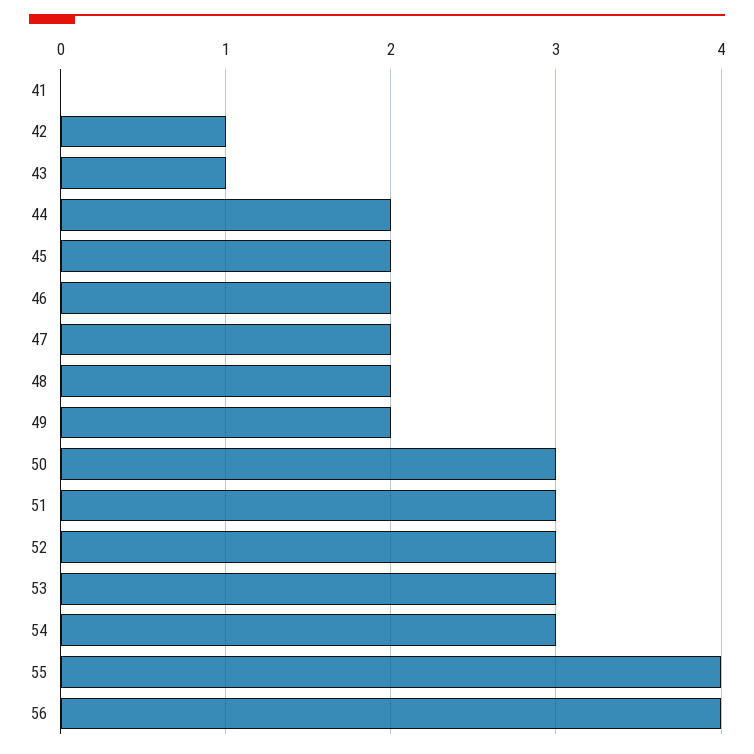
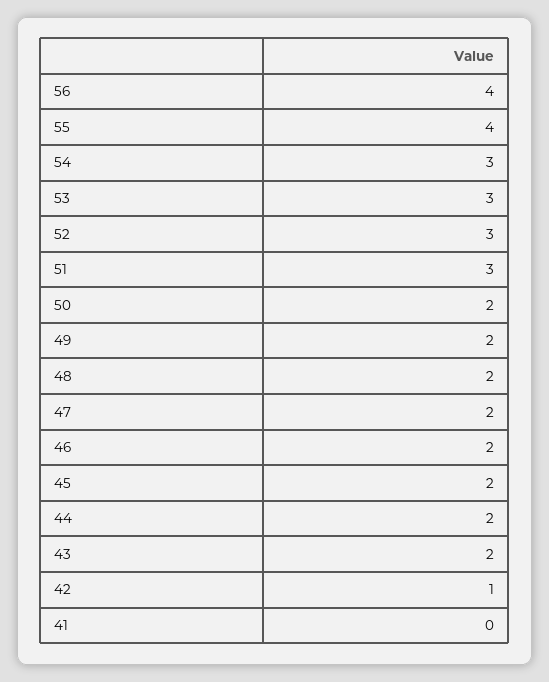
  {
    "41": 0,
    "42": 1,
-   "43": 1,
+   "43": 2,
    "44": 2,
    "45": 2,
    "46": 2,
    "47": 2,
    "48": 2,
    "49": 2,
-   "50": 3,
+   "50": 2,
    "51": 3,
    "52": 3,
    "53": 3,
    "54": 3,
    "55": 4,
    "56": 4
  }

